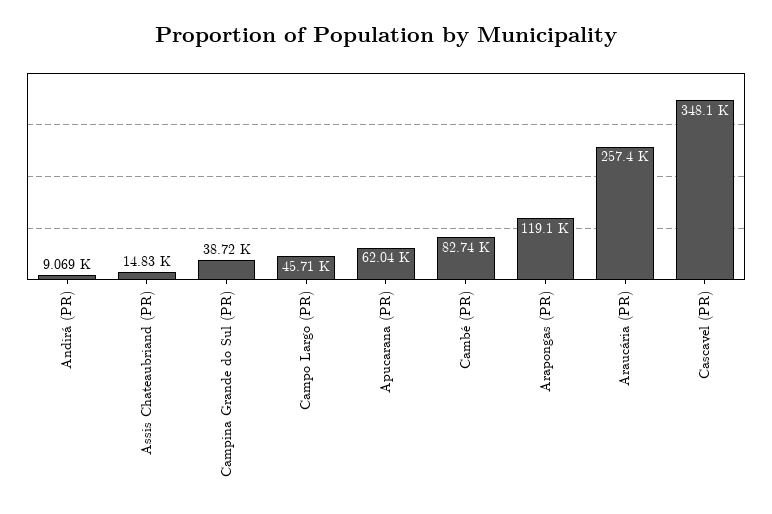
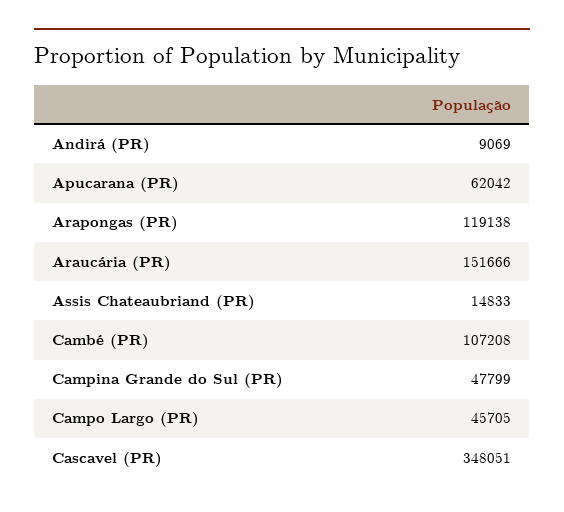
  {
    "Andirá (PR)": 9069,
    "Assis Chateaubriand (PR)": 14833,
-   "Campina Grande do Sul (PR)": 38720,
+   "Campina Grande do Sul (PR)": 47799,
    "Campo Largo (PR)": 45705,
    "Apucarana (PR)": 62042,
-   "Cambé (PR)": 82740,
+   "Cambé (PR)": 107208,
    "Arapongas (PR)": 119138,
-   "Araucária (PR)": 257400,
+   "Araucária (PR)": 151666,
    "Cascavel (PR)": 348051
  }

